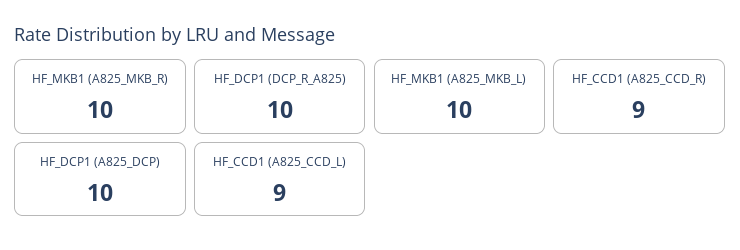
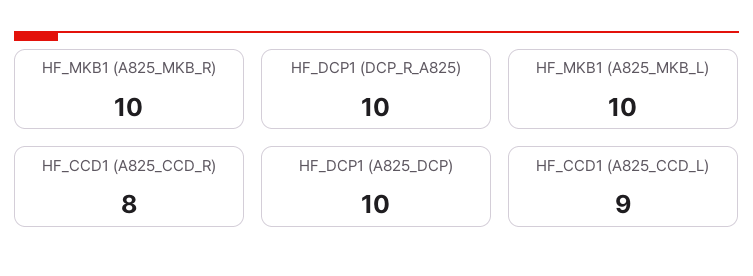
  {
    "HF_MKB1 (A825_MKB_R)": 10,
    "HF_DCP1 (DCP_R_A825)": 10,
    "HF_MKB1 (A825_MKB_L)": 10,
-   "HF_CCD1 (A825_CCD_R)": 9,
+   "HF_CCD1 (A825_CCD_R)": 8,
    "HF_DCP1 (A825_DCP)": 10,
    "HF_CCD1 (A825_CCD_L)": 9
  }

